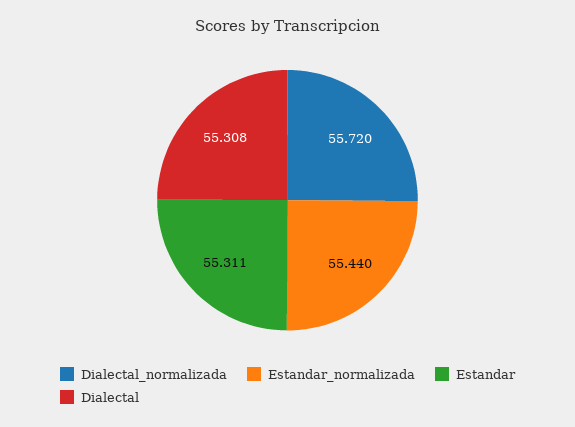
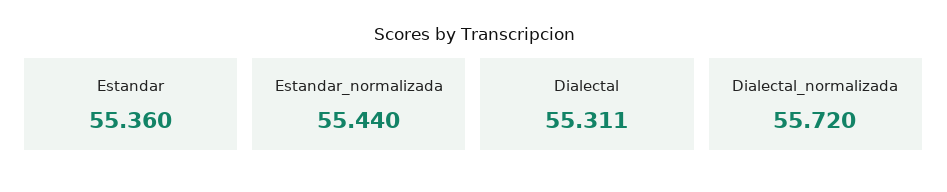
  {
    "Dialectal_normalizada": 55.72,
    "Estandar_normalizada": 55.44,
-   "Estandar": 55.311,
+   "Estandar": 55.36,
-   "Dialectal": 55.308
+   "Dialectal": 55.311
  }

